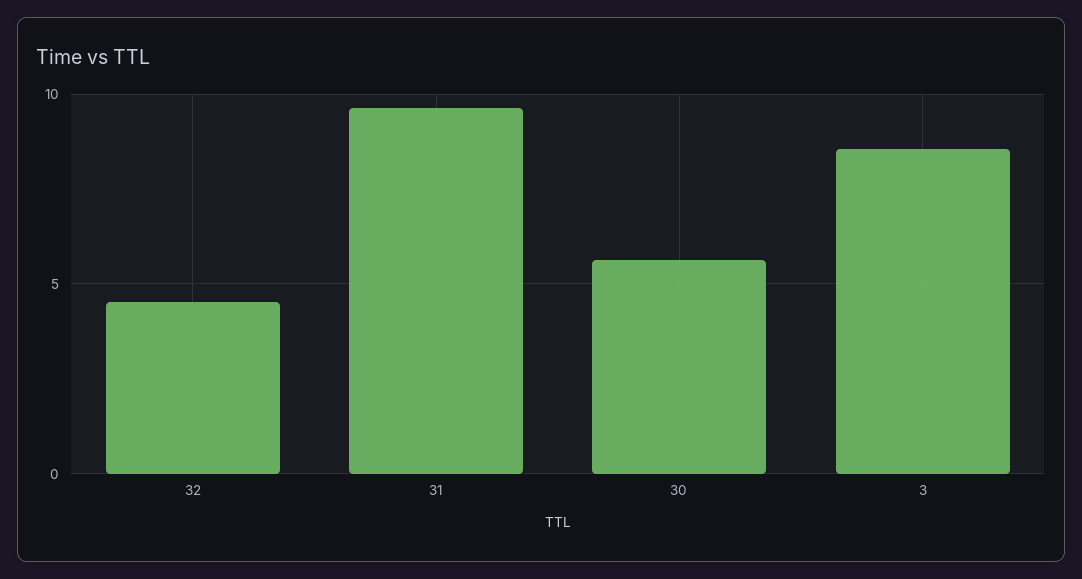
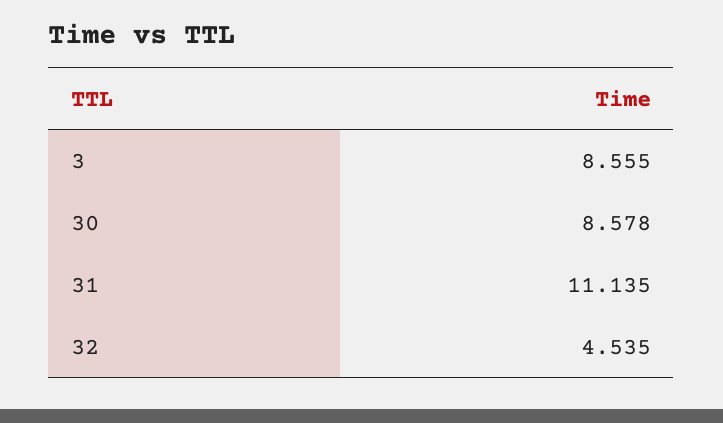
  {
    "32": 4.535,
-   "31": 9.5,
+   "31": 11.135,
-   "30": 5.5,
+   "30": 8.578,
    "3": 8.555
  }

